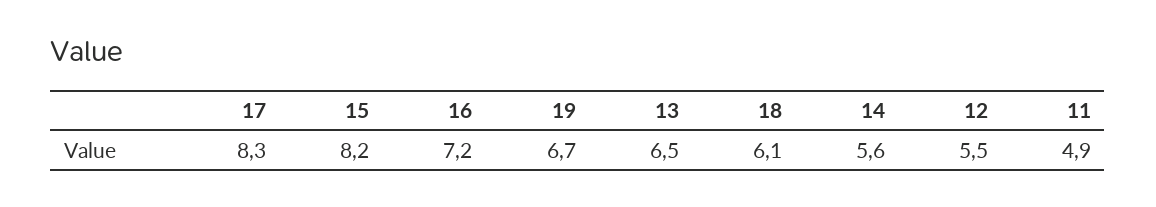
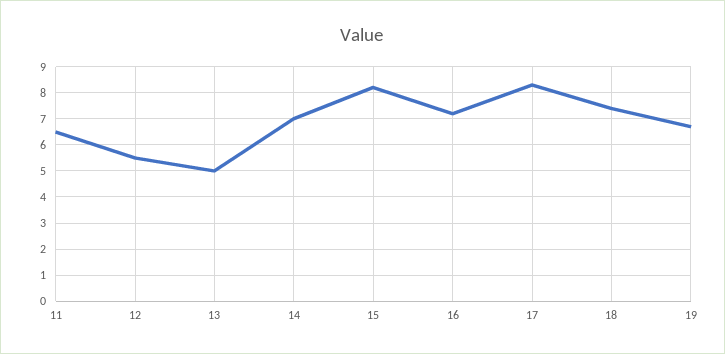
  {
    "17": 8.3,
    "15": 8.2,
    "16": 7.2,
    "19": 6.7,
-   "13": 6.5,
+   "13": 5,
-   "18": 6.1,
+   "18": 7.5,
-   "14": 5.6,
+   "14": 7,
    "12": 5.5,
-   "11": 4.9
+   "11": 6.5
  }

